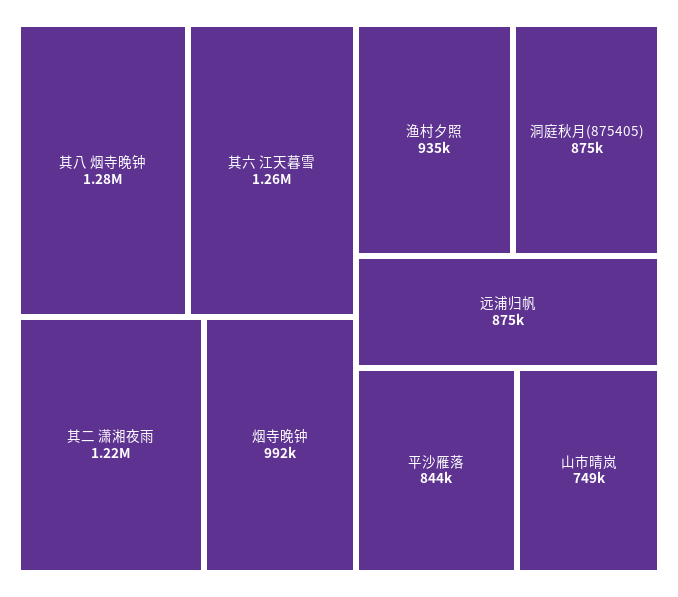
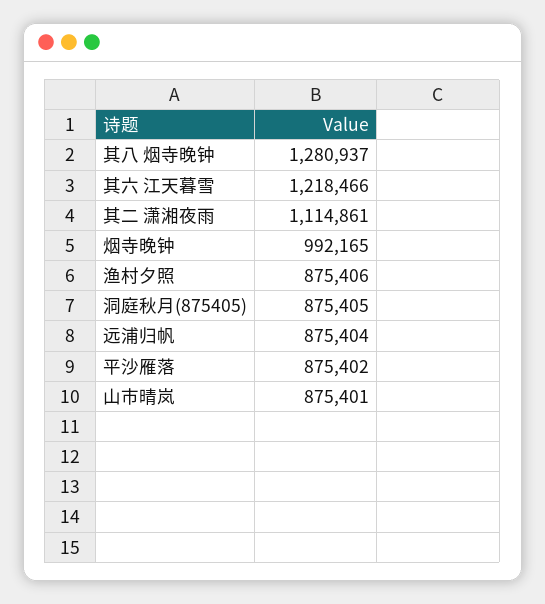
  {
    "其八 烟寺晚钟": 1280937,
-   "其六 江天暮雪": 1260000,
+   "其六 江天暮雪": 1218466,
-   "其二 潇湘夜雨": 1220000,
+   "其二 潇湘夜雨": 1114861,
    "烟寺晚钟": 992165,
-   "渔村夕照": 935000,
+   "渔村夕照": 875406,
    "洞庭秋月(875405)": 875405,
    "远浦归帆": 875404,
-   "平沙雁落": 844000,
+   "平沙雁落": 875402,
-   "山市晴岚": 749000
+   "山市晴岚": 875401
  }

